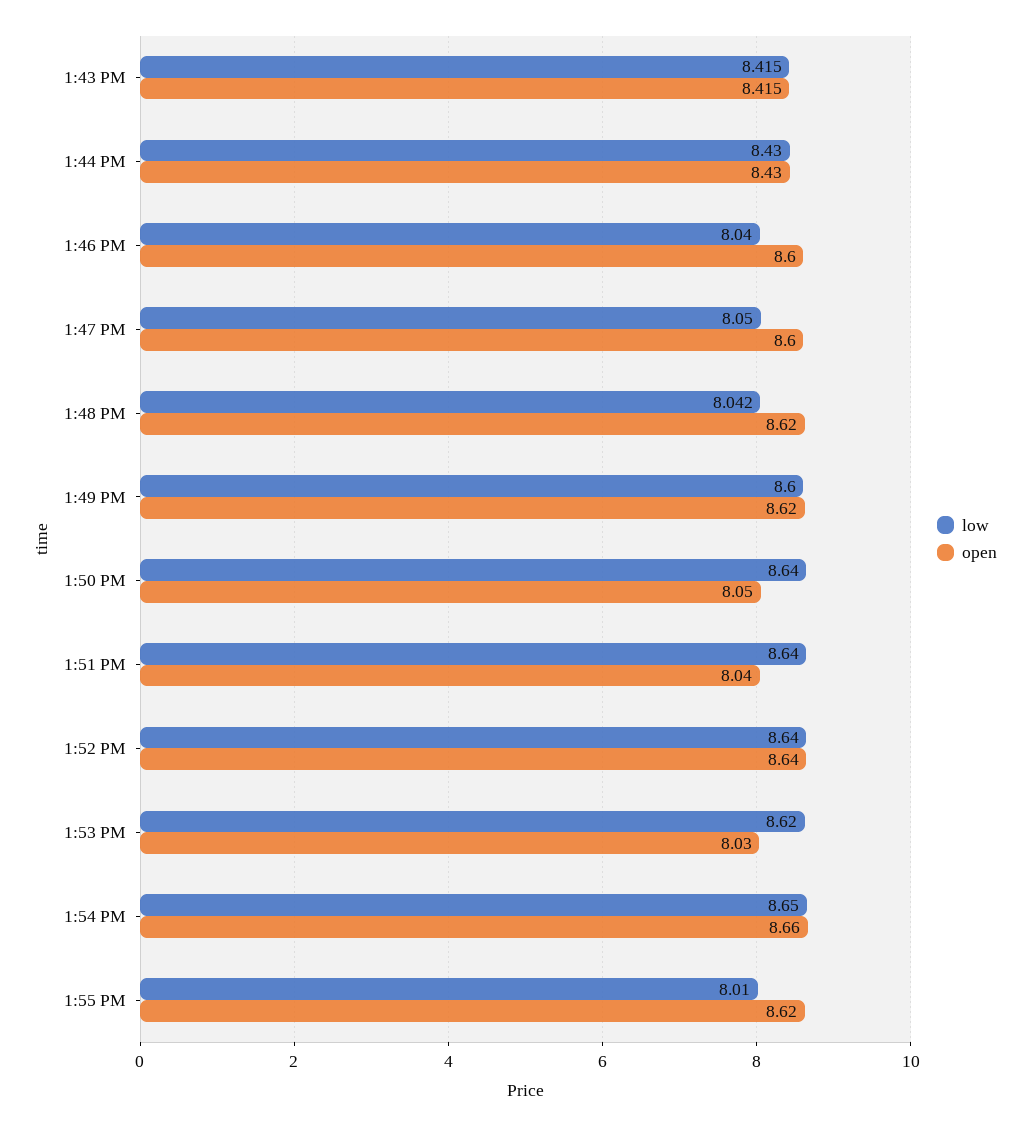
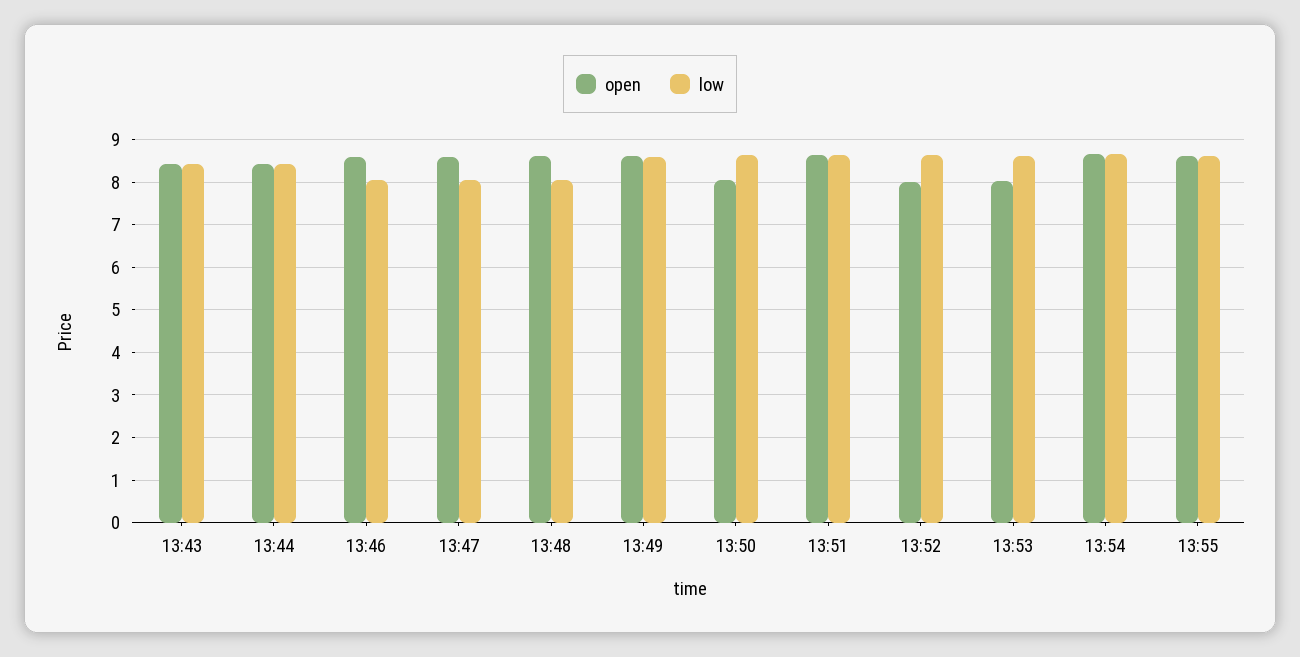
  {
    "low": {
      "1:43 PM": 8.415,
      "1:44 PM": 8.43,
      "1:46 PM": 8.04,
      "1:47 PM": 8.05,
      "1:48 PM": 8.042,
      "1:49 PM": 8.6,
      "1:50 PM": 8.64,
      "1:51 PM": 8.64,
      "1:52 PM": 8.64,
      "1:53 PM": 8.62,
      "1:54 PM": 8.65,
-     "1:55 PM": 8.01
+     "1:55 PM": 8.6
    },
    "open": {
      "1:43 PM": 8.415,
      "1:44 PM": 8.43,
      "1:46 PM": 8.6,
      "1:47 PM": 8.6,
      "1:48 PM": 8.62,
      "1:49 PM": 8.62,
      "1:50 PM": 8.05,
-     "1:51 PM": 8.04,
+     "1:51 PM": 8.6,
-     "1:52 PM": 8.64,
+     "1:52 PM": 8,
      "1:53 PM": 8.03,
      "1:54 PM": 8.66,
      "1:55 PM": 8.62
    }
  }

